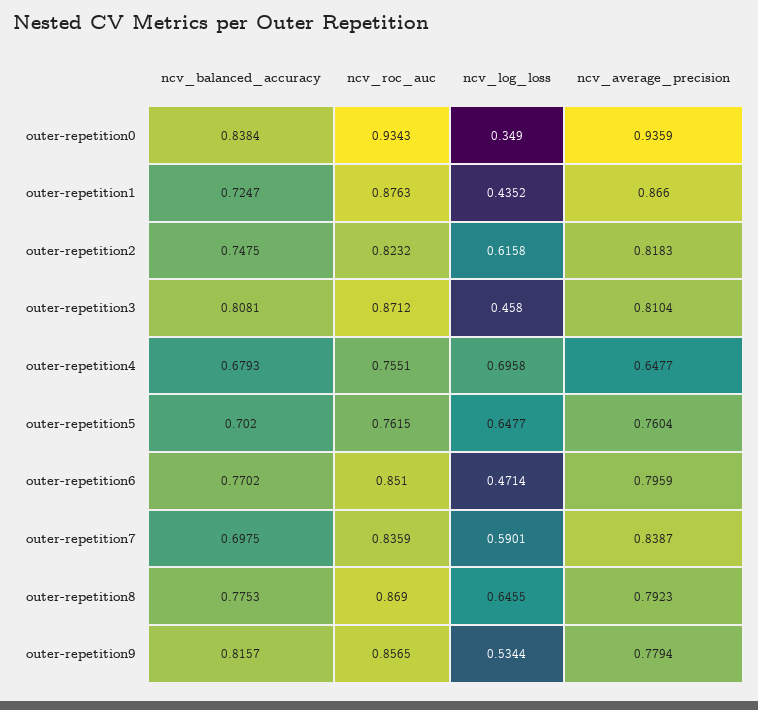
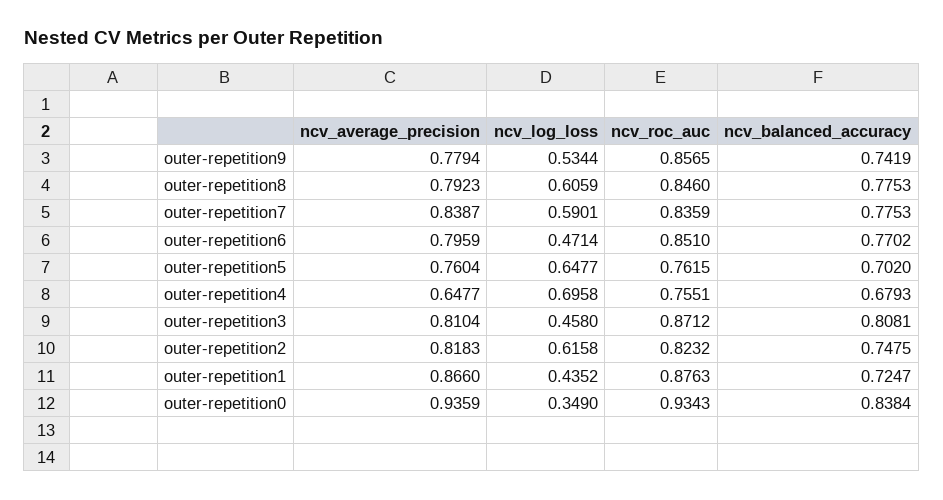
  {
    "ncv_balanced_accuracy": {
      "outer-repetition0": 0.8384,
      "outer-repetition1": 0.7247,
      "outer-repetition2": 0.7475,
      "outer-repetition3": 0.8081,
      "outer-repetition4": 0.6793,
      "outer-repetition5": 0.702,
      "outer-repetition6": 0.7702,
-     "outer-repetition7": 0.6975,
+     "outer-repetition7": 0.7753,
      "outer-repetition8": 0.7753,
-     "outer-repetition9": 0.8157
+     "outer-repetition9": 0.7419
    },
    "ncv_roc_auc": {
      "outer-repetition0": 0.9343,
      "outer-repetition1": 0.8763,
      "outer-repetition2": 0.8232,
      "outer-repetition3": 0.8712,
      "outer-repetition4": 0.7551,
      "outer-repetition5": 0.7615,
      "outer-repetition6": 0.851,
      "outer-repetition7": 0.8359,
-     "outer-repetition8": 0.869,
+     "outer-repetition8": 0.846,
      "outer-repetition9": 0.8565
    },
    "ncv_log_loss": {
      "outer-repetition0": 0.349,
      "outer-repetition1": 0.4352,
      "outer-repetition2": 0.6158,
      "outer-repetition3": 0.458,
      "outer-repetition4": 0.6958,
      "outer-repetition5": 0.6477,
      "outer-repetition6": 0.4714,
      "outer-repetition7": 0.5901,
-     "outer-repetition8": 0.6455,
+     "outer-repetition8": 0.6059,
      "outer-repetition9": 0.5344
    },
    "ncv_average_precision": {
      "outer-repetition0": 0.9359,
      "outer-repetition1": 0.866,
      "outer-repetition2": 0.8183,
      "outer-repetition3": 0.8104,
      "outer-repetition4": 0.6477,
      "outer-repetition5": 0.7604,
      "outer-repetition6": 0.7959,
      "outer-repetition7": 0.8387,
      "outer-repetition8": 0.7923,
      "outer-repetition9": 0.7794
    }
  }

